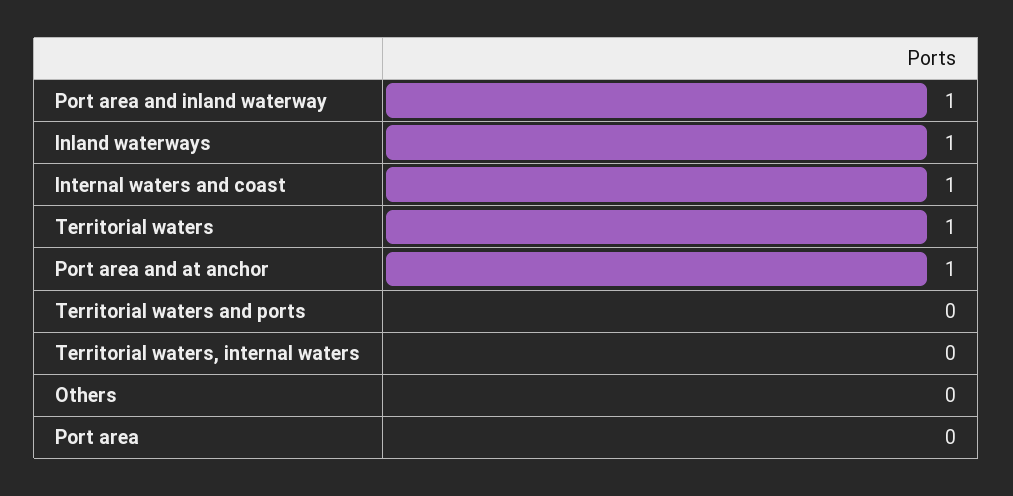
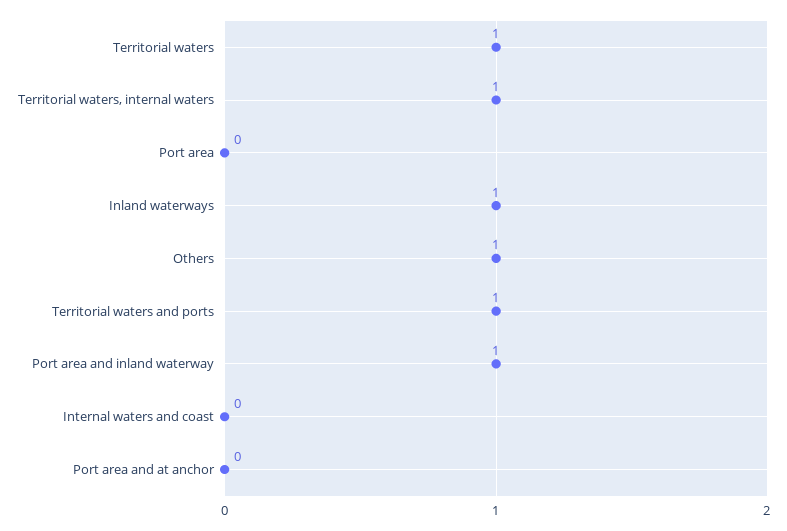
  {
    "Port area and inland waterway": 1,
    "Inland waterways": 1,
-   "Internal waters and coast": 1,
+   "Internal waters and coast": 0,
    "Territorial waters": 1,
-   "Port area and at anchor": 1,
+   "Port area and at anchor": 0,
-   "Territorial waters and ports": 0,
+   "Territorial waters and ports": 1,
-   "Territorial waters, internal waters": 0,
+   "Territorial waters, internal waters": 1,
-   "Others": 0,
+   "Others": 1,
    "Port area": 0
  }

